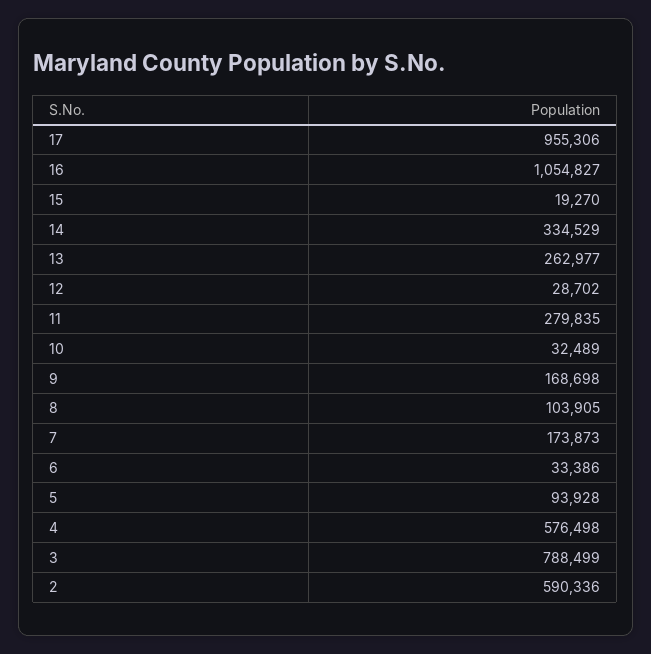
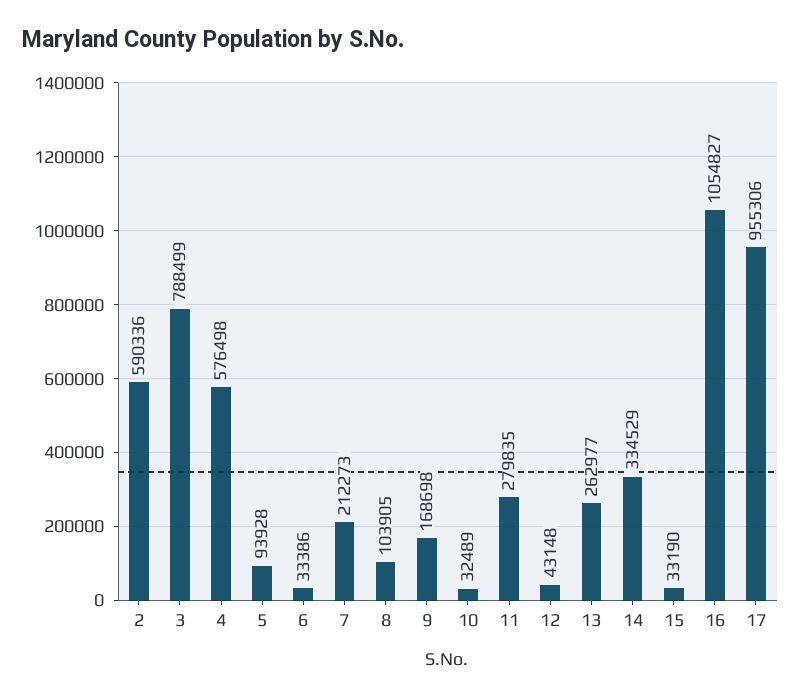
  {
    "17": 955306,
    "16": 1054827,
-   "15": 19270,
+   "15": 33190,
    "14": 334529,
    "13": 262977,
-   "12": 28702,
+   "12": 43148,
    "11": 279835,
    "10": 32489,
    "9": 168698,
    "8": 103905,
-   "7": 173873,
+   "7": 212273,
    "6": 33386,
    "5": 93928,
    "4": 576498,
    "3": 788499,
    "2": 590336
  }

